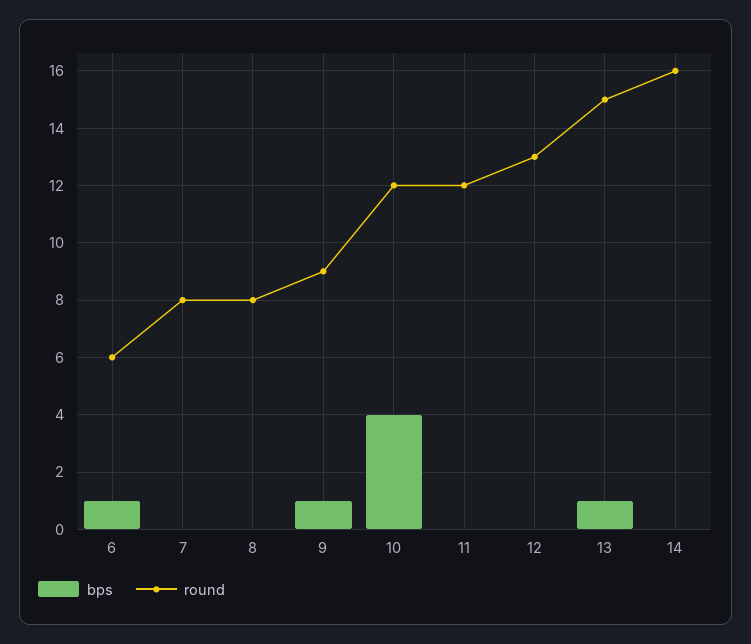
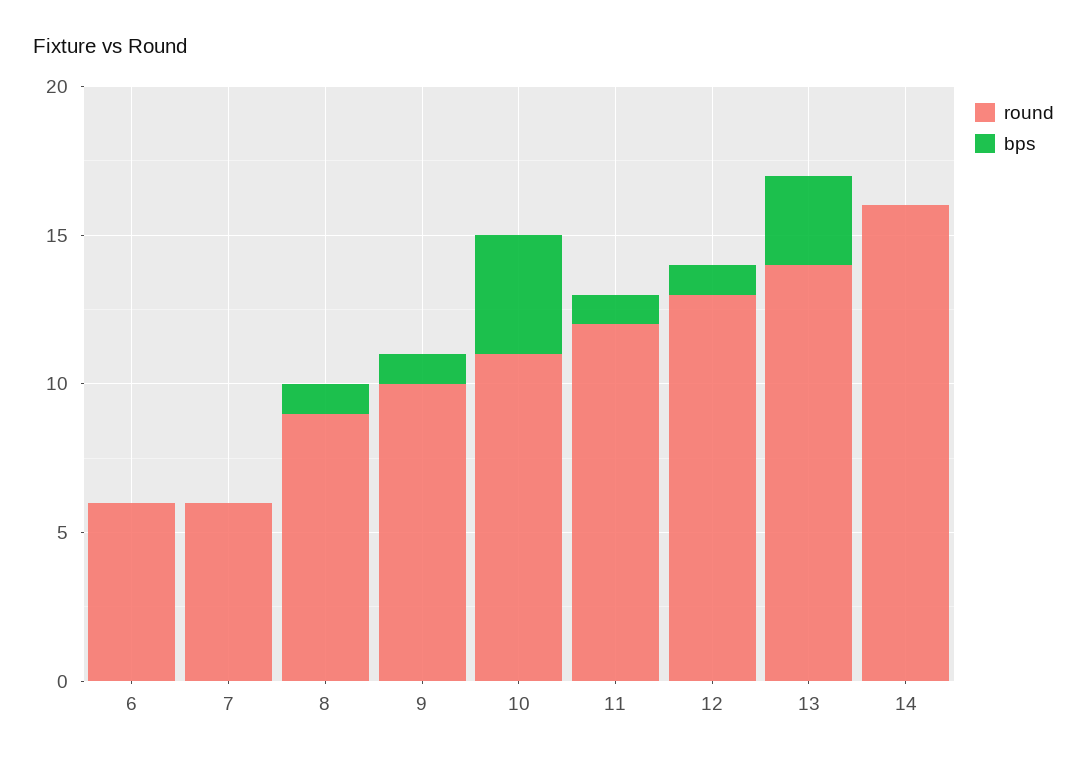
  {
    "bps": {
-     "6": 1,
+     "6": 0,
      "7": 0,
-     "8": 0,
+     "8": 1,
      "9": 1,
      "10": 4,
-     "11": 0,
+     "11": 1,
-     "12": 0,
+     "12": 1,
-     "13": 1,
+     "13": 3,
      "14": 0
    },
    "round": {
      "6": 6,
-     "7": 8,
+     "7": 6,
-     "8": 8,
+     "8": 9,
-     "9": 9,
+     "9": 10,
-     "10": 12,
+     "10": 11,
      "11": 12,
      "12": 13,
-     "13": 15,
+     "13": 14,
      "14": 16
    }
  }

